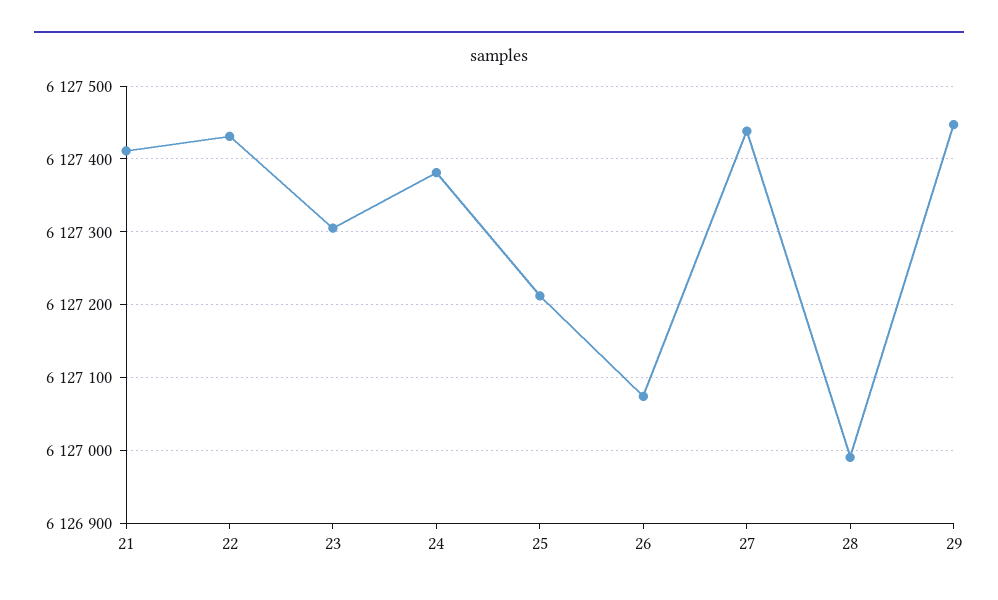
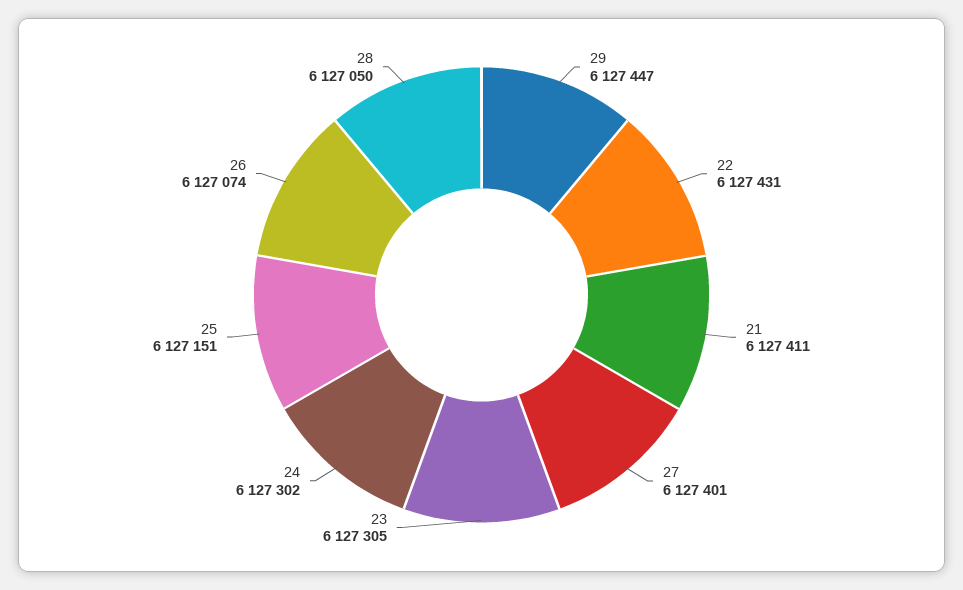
  {
    "21": 6127411,
    "22": 6127431,
    "23": 6127305,
-   "24": 6127380,
+   "24": 6127302,
-   "25": 6127210,
+   "25": 6127151,
    "26": 6127074,
-   "27": 6127440,
+   "27": 6127401,
-   "28": 6126990,
+   "28": 6127050,
    "29": 6127447
  }

